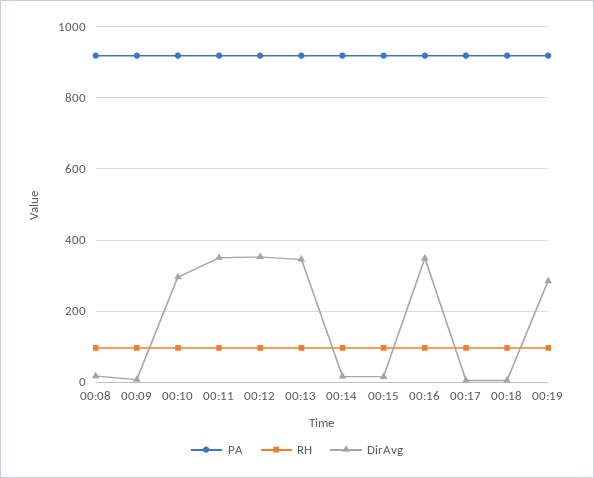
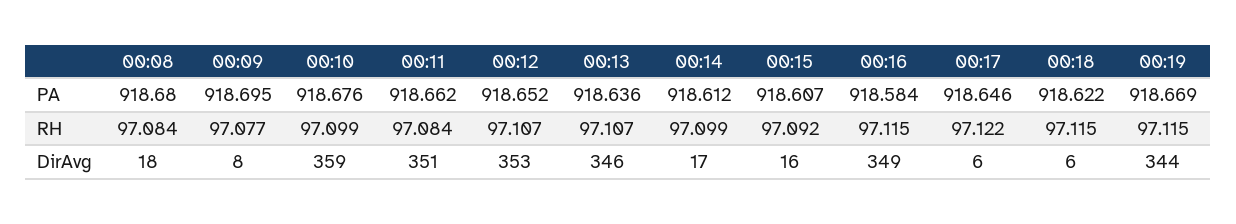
  {
    "PA": {
      "00:08": 918.68,
      "00:09": 918.695,
      "00:10": 918.676,
      "00:11": 918.662,
      "00:12": 918.652,
      "00:13": 918.636,
      "00:14": 918.612,
      "00:15": 918.607,
      "00:16": 918.584,
      "00:17": 918.646,
      "00:18": 918.622,
      "00:19": 918.669
    },
    "RH": {
      "00:08": 97.084,
      "00:09": 97.077,
      "00:10": 97.099,
      "00:11": 97.084,
      "00:12": 97.107,
      "00:13": 97.107,
      "00:14": 97.099,
      "00:15": 97.092,
      "00:16": 97.115,
      "00:17": 97.122,
      "00:18": 97.115,
      "00:19": 97.115
    },
    "DirAvg": {
      "00:08": 18,
      "00:09": 8,
-     "00:10": 300,
+     "00:10": 359,
      "00:11": 351,
      "00:12": 353,
      "00:13": 346,
      "00:14": 17,
      "00:15": 16,
      "00:16": 349,
      "00:17": 6,
      "00:18": 6,
-     "00:19": 280
+     "00:19": 344
    }
  }

